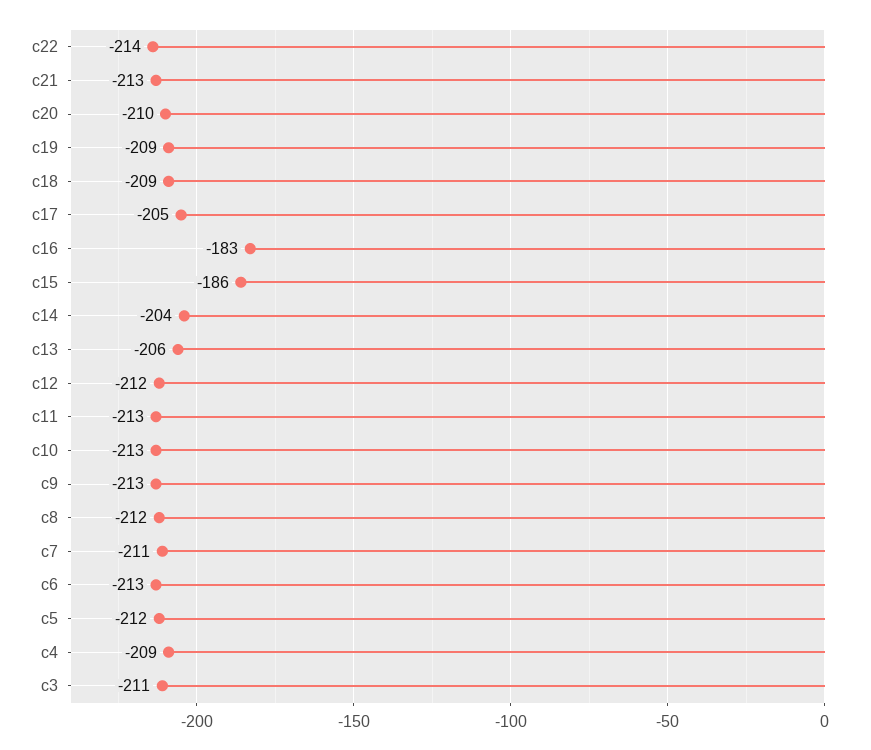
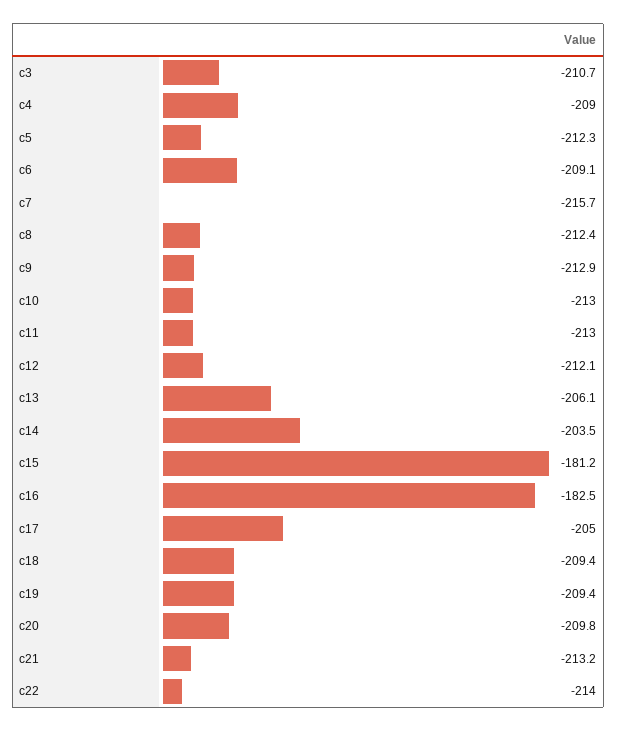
  {
    "c22": -214,
    "c21": -213.2,
    "c20": -209.8,
    "c19": -209.4,
    "c18": -209.4,
    "c17": -205,
    "c16": -182.5,
-   "c15": -186,
+   "c15": -181.2,
    "c14": -203.5,
    "c13": -206.1,
    "c12": -212.1,
    "c11": -213,
    "c10": -213,
    "c9": -212.9,
    "c8": -212.4,
-   "c7": -211,
+   "c7": -215.7,
-   "c6": -213,
+   "c6": -209.1,
    "c5": -212.3,
    "c4": -209,
    "c3": -210.7
  }

